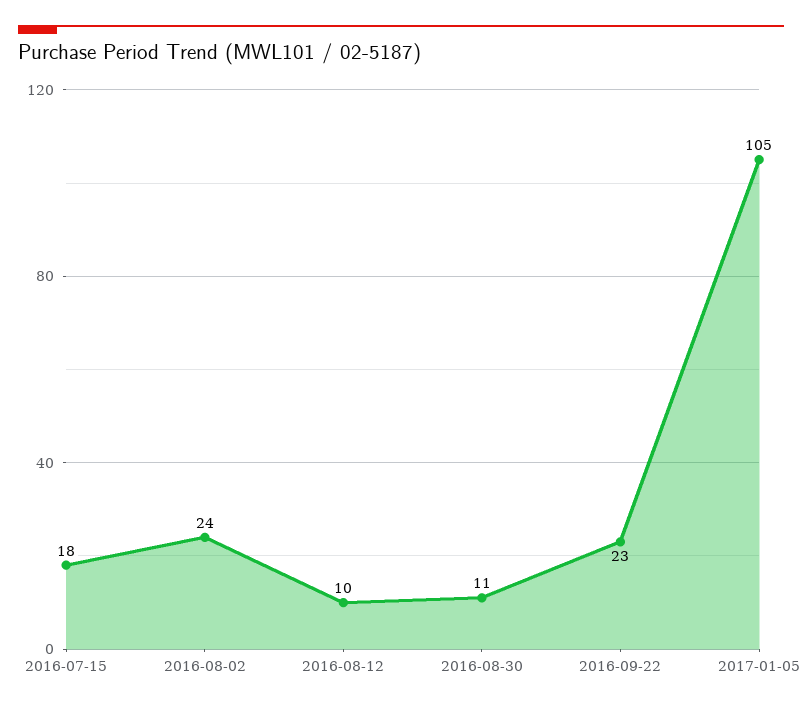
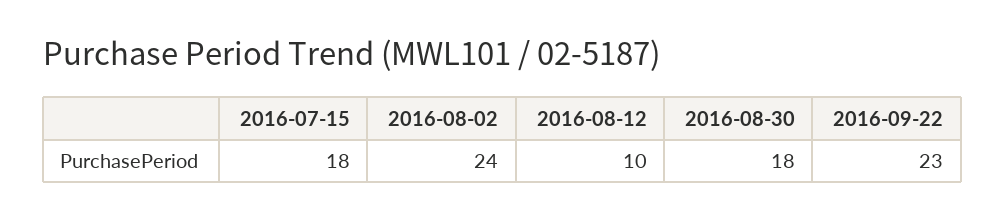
  {
    "2016-07-15": 18,
    "2016-08-02": 24,
    "2016-08-12": 10,
-   "2016-08-30": 11,
+   "2016-08-30": 18,
-   "2016-09-22": 23,
+   "2016-09-22": 23
-   "2017-01-05": 105
  }

